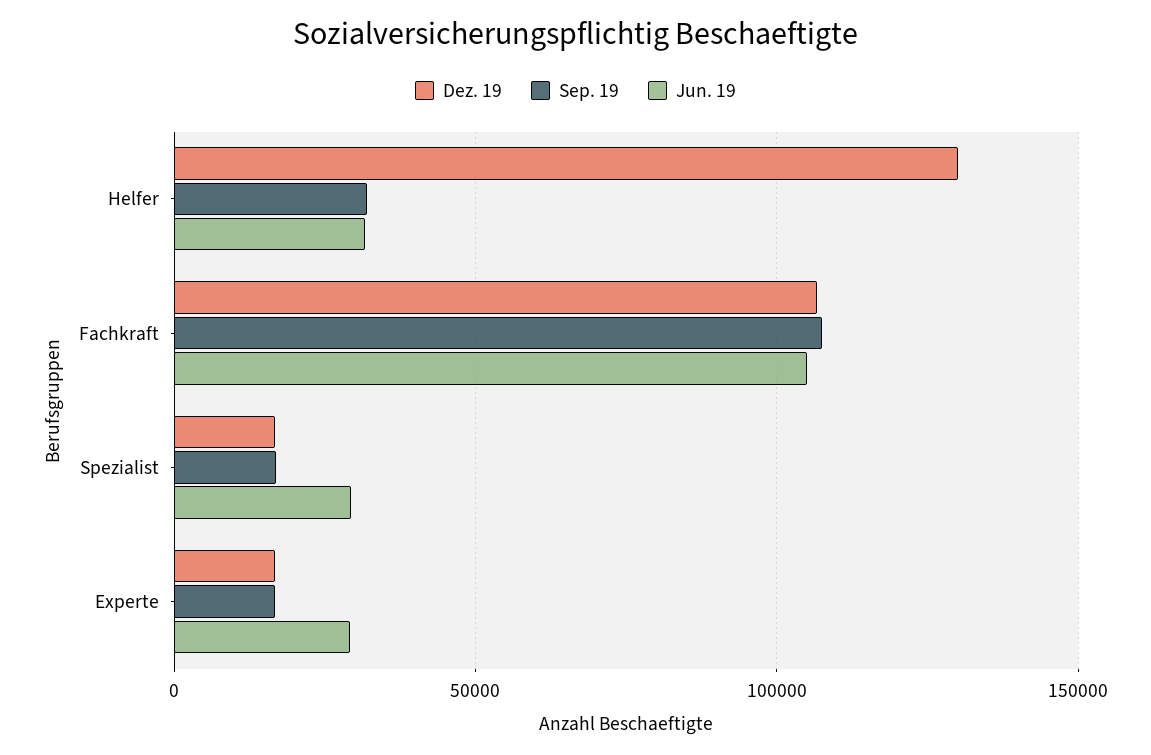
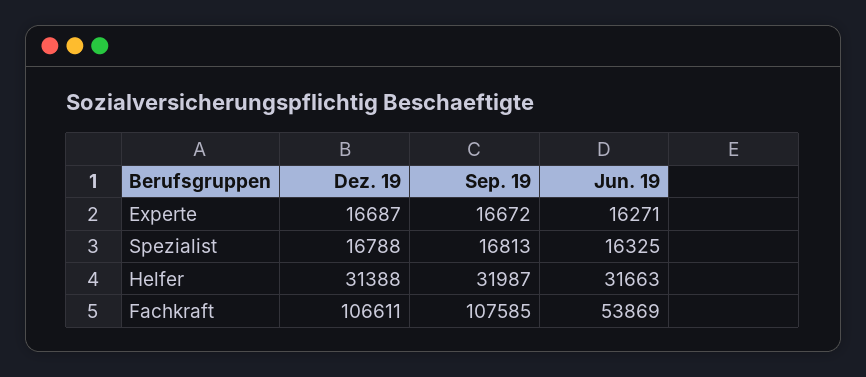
  {
    "Dez. 19": {
-     "Helfer": 130000,
+     "Helfer": 31388,
      "Fachkraft": 106611,
      "Spezialist": 16788,
      "Experte": 16687
    },
    "Sep. 19": {
      "Helfer": 31987,
      "Fachkraft": 107585,
      "Spezialist": 16813,
      "Experte": 16672
    },
    "Jun. 19": {
      "Helfer": 31663,
-     "Fachkraft": 105000,
+     "Fachkraft": 53869,
-     "Spezialist": 30000,
+     "Spezialist": 16325,
-     "Experte": 30000
+     "Experte": 16271
    }
  }

